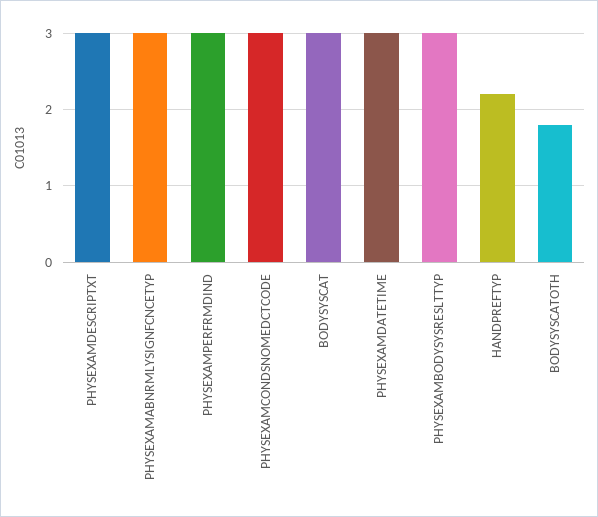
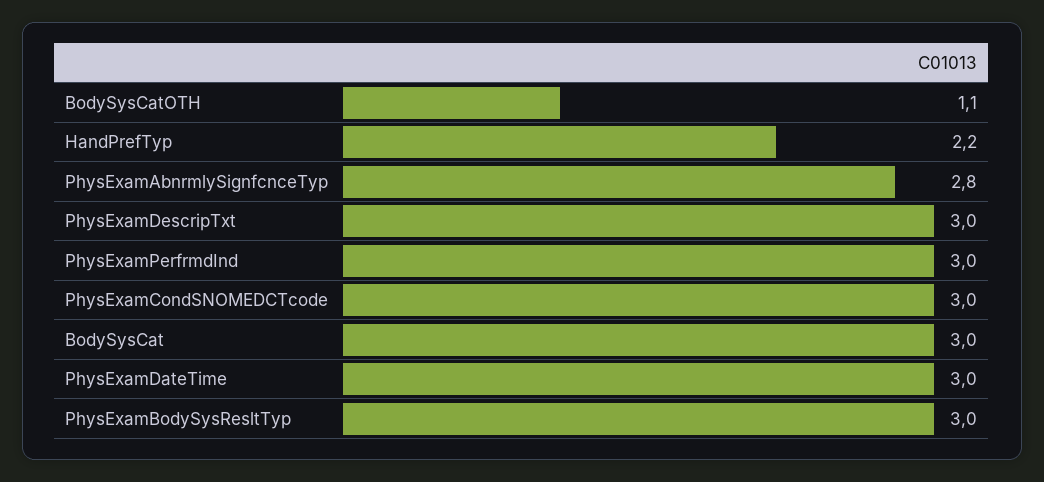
  {
    "PHYSEXAMDESCRIPTXT": 3,
-   "PHYSEXAMABNRMLYSIGNFCNCETYP": 3,
+   "PHYSEXAMABNRMLYSIGNFCNCETYP": 2.8,
    "PHYSEXAMPERFRMDIND": 3,
    "PHYSEXAMCONDSNOMEDCTCODE": 3,
    "BODYSYSCAT": 3,
    "PHYSEXAMDATETIME": 3,
    "PHYSEXAMBODYSYSRESLTTYP": 3,
    "HANDPREFTYP": 2.2,
-   "BODYSYSCATOTH": 1.8
+   "BODYSYSCATOTH": 1.1
  }

